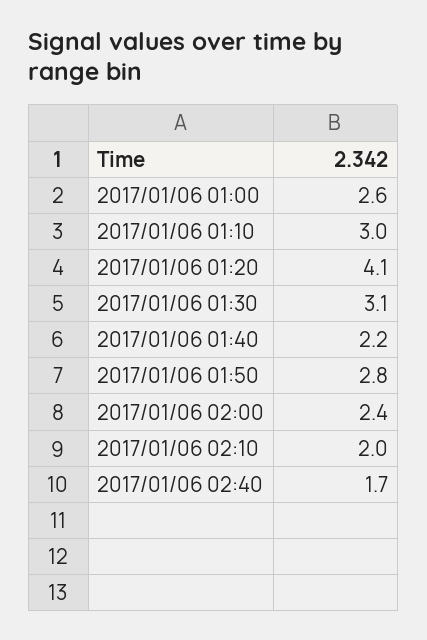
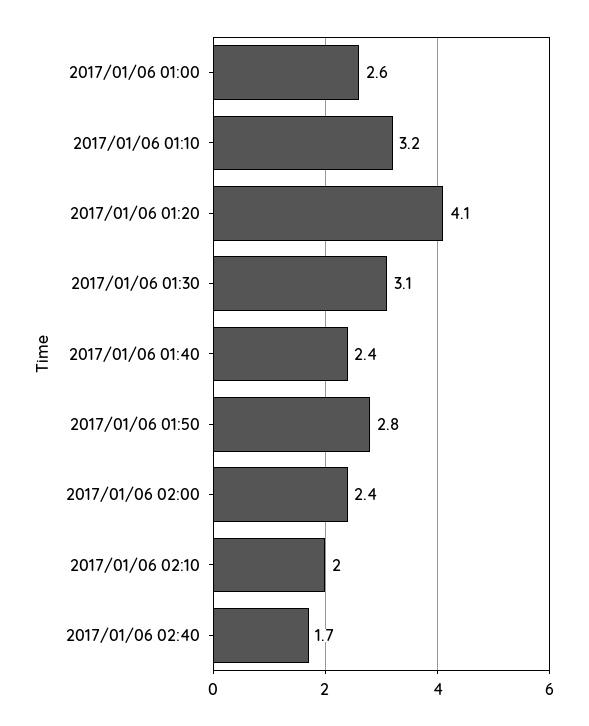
  {
    "2017/01/06 01:00": 2.6,
-   "2017/01/06 01:10": 3,
+   "2017/01/06 01:10": 3.2,
    "2017/01/06 01:20": 4.1,
    "2017/01/06 01:30": 3.1,
-   "2017/01/06 01:40": 2.2,
+   "2017/01/06 01:40": 2.4,
    "2017/01/06 01:50": 2.8,
    "2017/01/06 02:00": 2.4,
    "2017/01/06 02:10": 2,
    "2017/01/06 02:40": 1.7
  }

